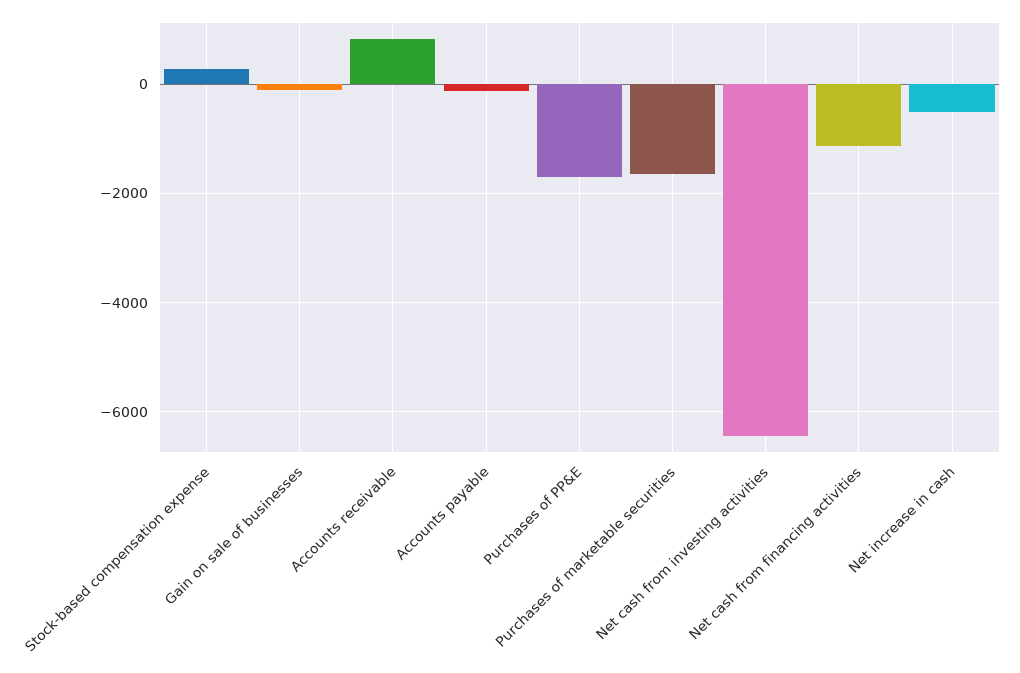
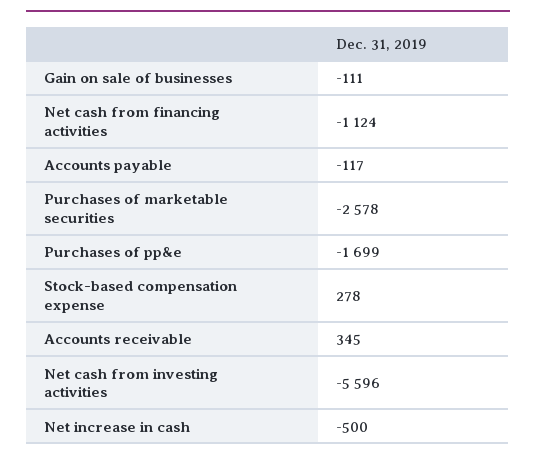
  {
    "Stock-based compensation expense": 278,
    "Gain on sale of businesses": -111,
-   "Accounts receivable": 800,
+   "Accounts receivable": 345,
    "Accounts payable": -117,
    "Purchases of PP&E": -1699,
-   "Purchases of marketable securities": -1600,
+   "Purchases of marketable securities": -2578,
-   "Net cash from investing activities": -6400,
+   "Net cash from investing activities": -5596,
    "Net cash from financing activities": -1124,
    "Net increase in cash": -500
  }

